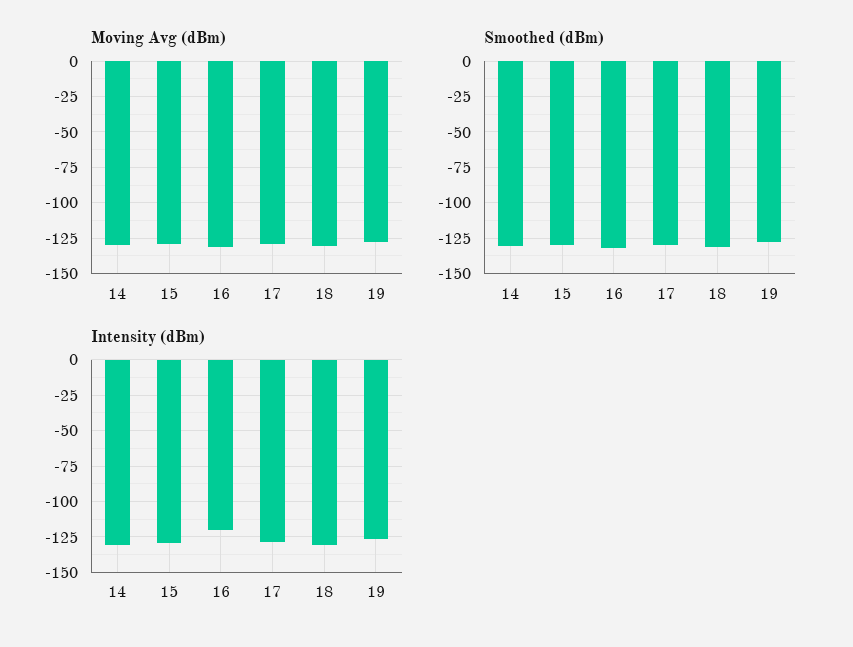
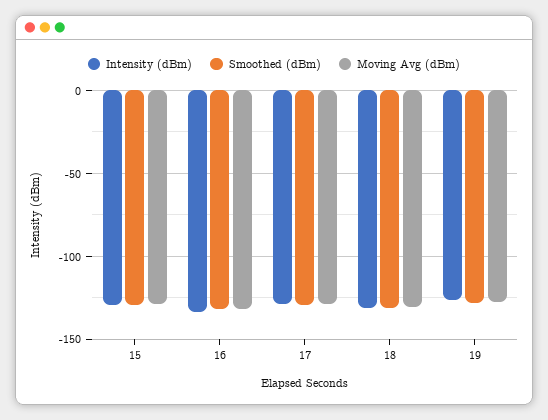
  {
    "Moving Avg (dBm)": {
-     "14": -130,
      "15": -130,
      "16": -130,
      "17": -130,
      "18": -130,
      "19": -130
    },
    "Smoothed (dBm)": {
-     "14": -130,
      "15": -130,
      "16": -130,
      "17": -130,
      "18": -130,
      "19": -130
    },
    "Intensity (dBm)": {
-     "14": -130,
      "15": -130,
-     "16": -120,
+     "16": -135,
      "17": -130,
      "18": -130,
      "19": -125
    }
  }

